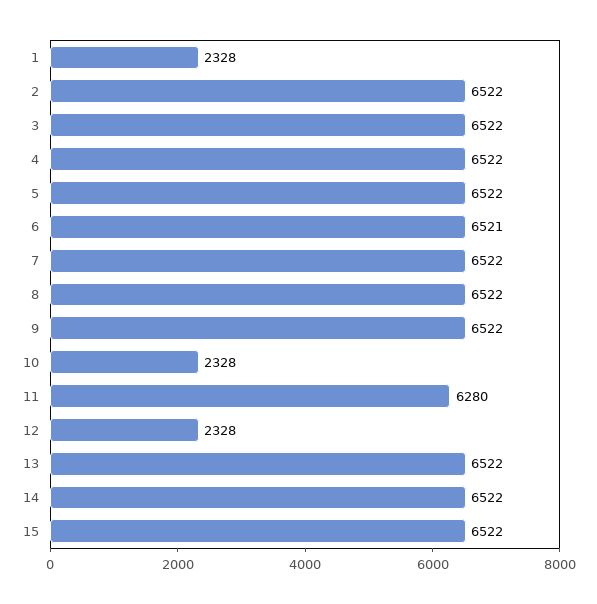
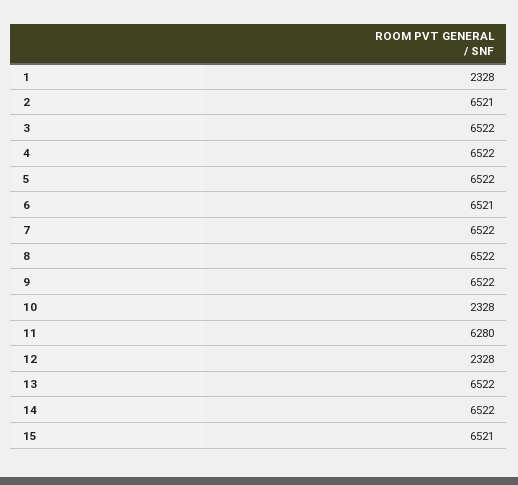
  {
    "1": 2328,
-   "2": 6522,
+   "2": 6521,
    "3": 6522,
    "4": 6522,
    "5": 6522,
    "6": 6521,
    "7": 6522,
    "8": 6522,
    "9": 6522,
    "10": 2328,
    "11": 6280,
    "12": 2328,
    "13": 6522,
    "14": 6522,
-   "15": 6522
+   "15": 6521
  }

